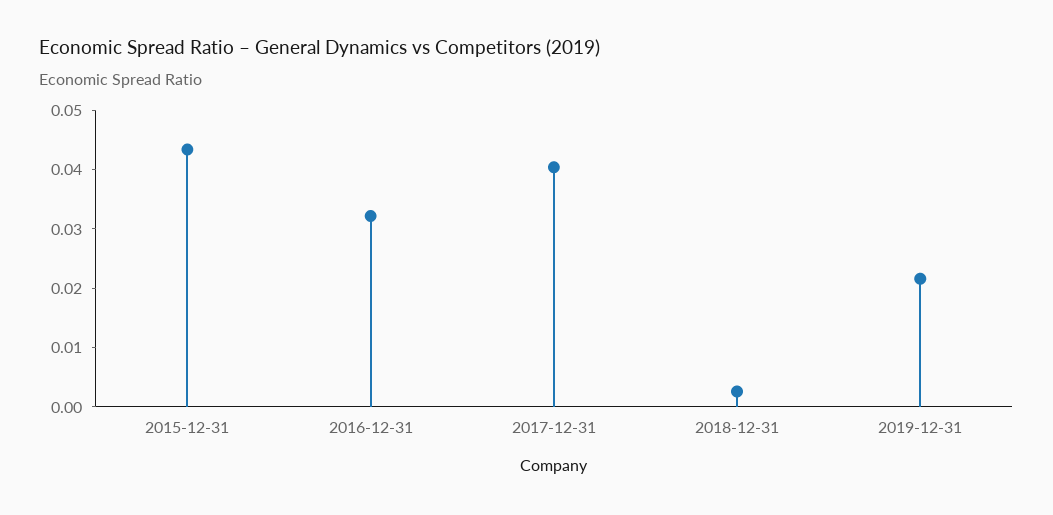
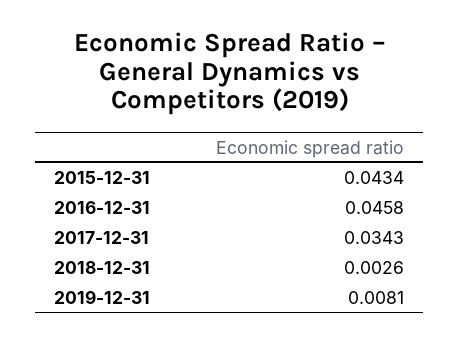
  {
    "2015-12-31": 0.0434,
-   "2016-12-31": 0.032,
+   "2016-12-31": 0.0458,
-   "2017-12-31": 0.04,
+   "2017-12-31": 0.0343,
    "2018-12-31": 0.0026,
-   "2019-12-31": 0.022
+   "2019-12-31": 0.0081
  }

